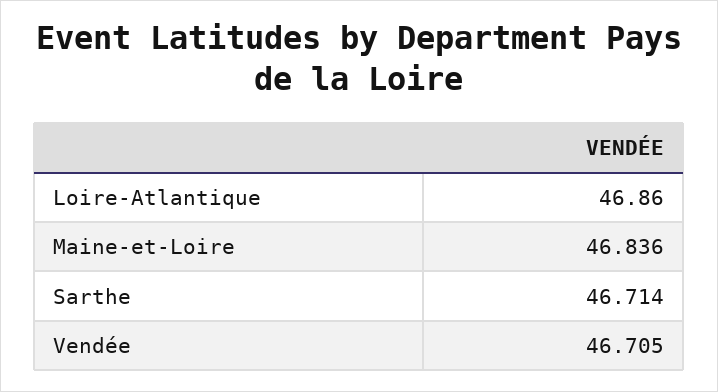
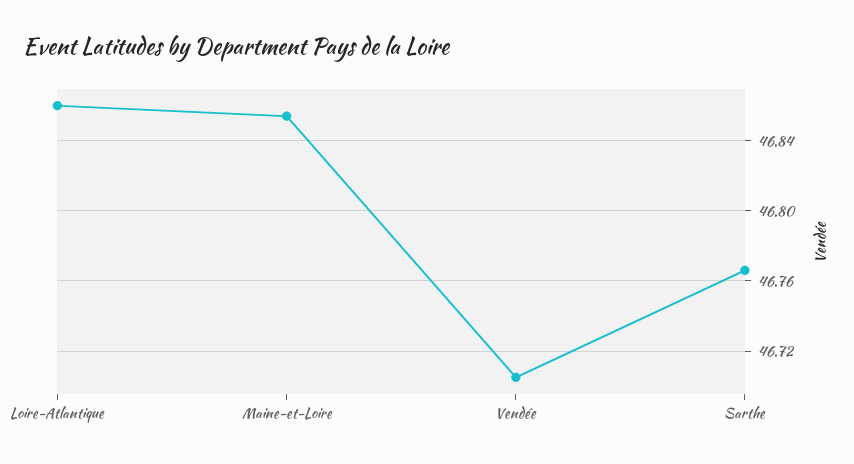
  {
    "Loire-Atlantique": 46.86,
-   "Maine-et-Loire": 46.836,
+   "Maine-et-Loire": 46.855,
-   "Sarthe": 46.714,
+   "Sarthe": 46.765,
    "Vendée": 46.705
  }

